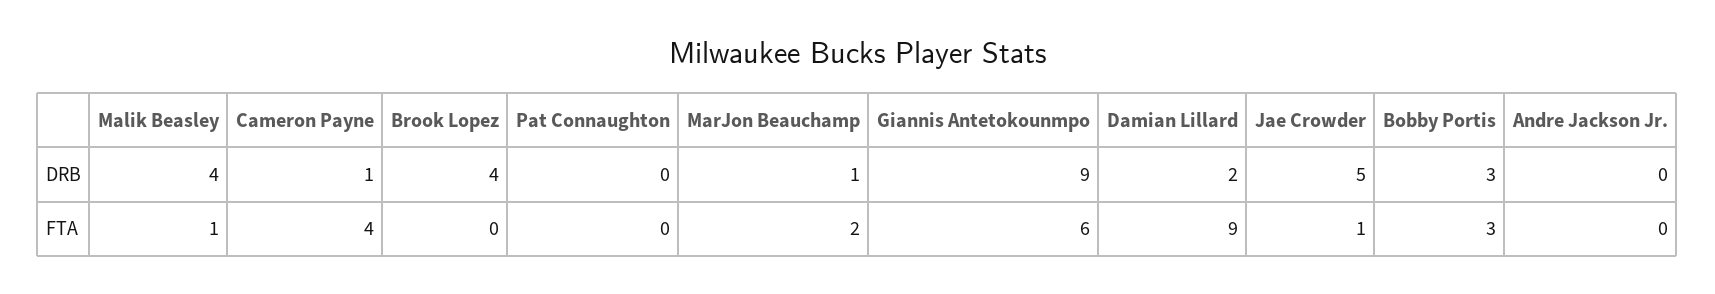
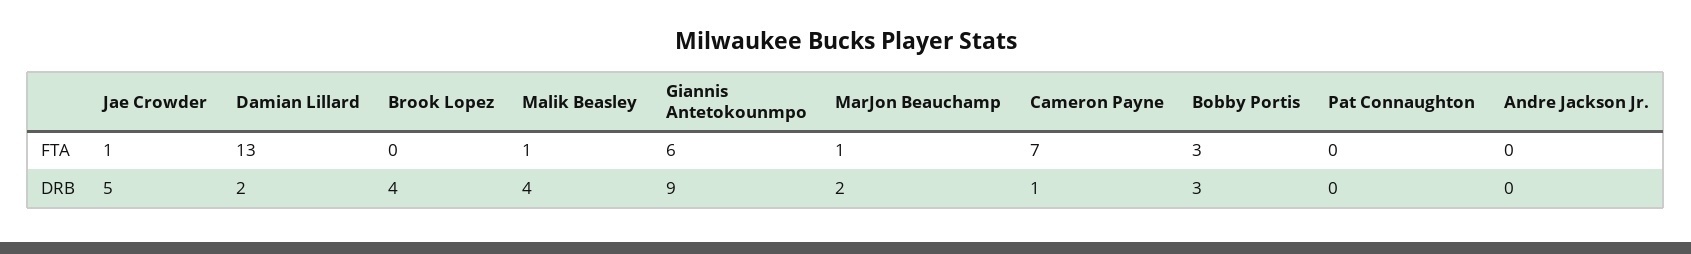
  {
    "Malik Beasley": {
      "DRB": 4,
      "FTA": 1
    },
    "Cameron Payne": {
      "DRB": 1,
-     "FTA": 4
+     "FTA": 7
    },
    "Brook Lopez": {
      "DRB": 4,
      "FTA": 0
    },
    "Pat Connaughton": {
      "DRB": 0,
      "FTA": 0
    },
    "MarJon Beauchamp": {
-     "DRB": 1,
+     "DRB": 2,
-     "FTA": 2
+     "FTA": 1
    },
    "Giannis Antetokounmpo": {
      "DRB": 9,
      "FTA": 6
    },
    "Damian Lillard": {
      "DRB": 2,
-     "FTA": 9
+     "FTA": 13
    },
    "Jae Crowder": {
      "DRB": 5,
      "FTA": 1
    },
    "Bobby Portis": {
      "DRB": 3,
      "FTA": 3
    },
    "Andre Jackson Jr.": {
      "DRB": 0,
      "FTA": 0
    }
  }

